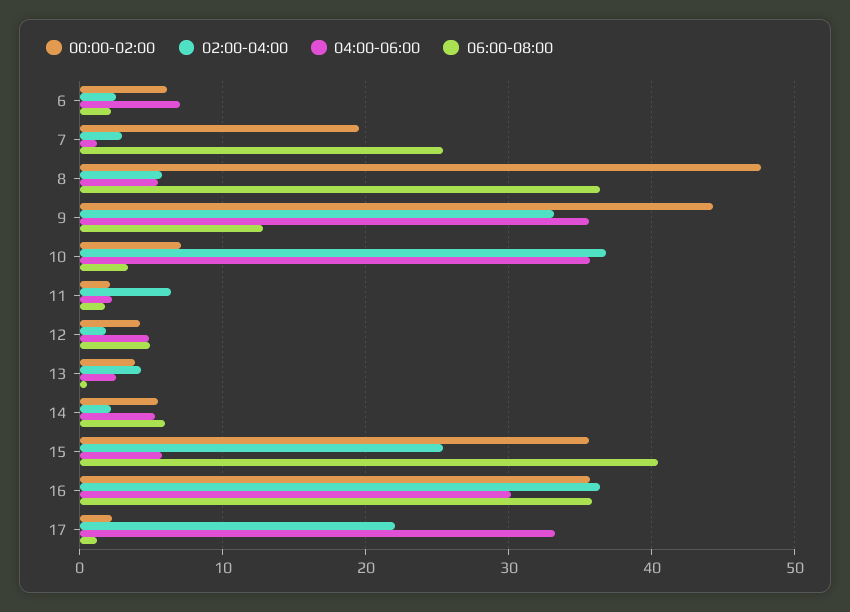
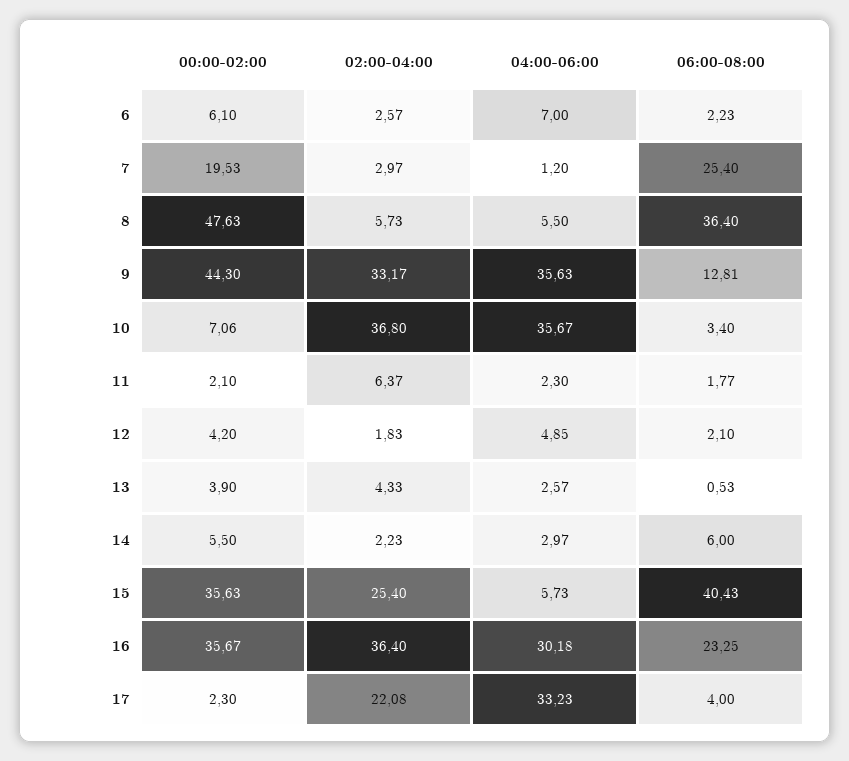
  {
    "00:00-02:00": {
      "6": 6.1,
      "7": 19.53,
      "8": 47.63,
      "9": 44.3,
      "10": 7.06,
      "11": 2.1,
      "12": 4.2,
      "13": 3.9,
      "14": 5.5,
      "15": 35.63,
      "16": 35.67,
      "17": 2.3
    },
    "02:00-04:00": {
      "6": 2.57,
      "7": 2.97,
      "8": 5.73,
      "9": 33.17,
      "10": 36.8,
      "11": 6.37,
      "12": 1.83,
      "13": 4.33,
      "14": 2.23,
      "15": 25.4,
      "16": 36.4,
      "17": 22.08
    },
    "04:00-06:00": {
      "6": 7,
      "7": 1.2,
      "8": 5.5,
      "9": 35.63,
      "10": 35.67,
      "11": 2.3,
      "12": 4.85,
      "13": 2.57,
-     "14": 5,
+     "14": 2.97,
      "15": 5.73,
      "16": 30.18,
      "17": 33.23
    },
    "06:00-08:00": {
      "6": 2.23,
      "7": 25.4,
      "8": 36.4,
      "9": 12.81,
      "10": 3.4,
      "11": 1.77,
-     "12": 5,
+     "12": 2.1,
      "13": 0.53,
      "14": 6,
      "15": 40.43,
-     "16": 36,
+     "16": 23.25,
-     "17": 1
+     "17": 4
    }
  }

